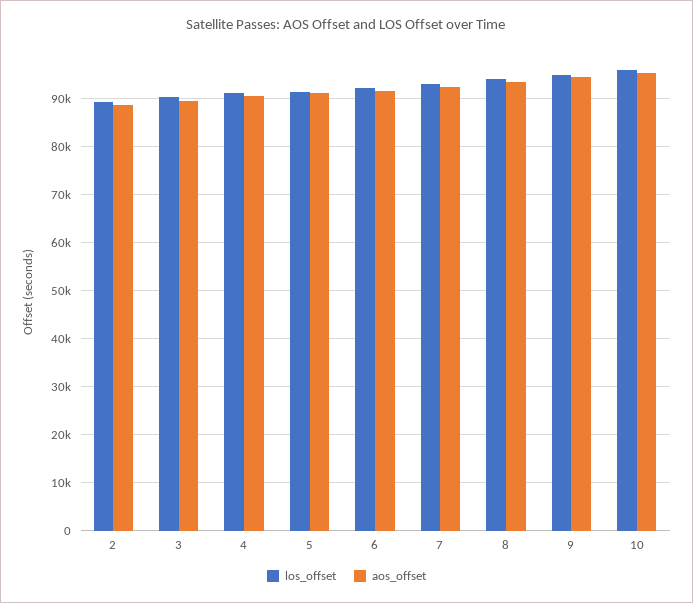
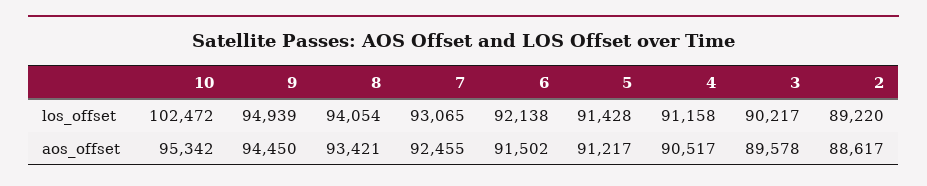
  {
    "los_offset": {
      "2": 89220,
      "3": 90217,
      "4": 91158,
      "5": 91428,
      "6": 92138,
      "7": 93065,
      "8": 94054,
      "9": 94939,
-     "10": 96000
+     "10": 102472
    },
    "aos_offset": {
      "2": 88617,
      "3": 89578,
      "4": 90517,
      "5": 91217,
      "6": 91502,
      "7": 92455,
      "8": 93421,
      "9": 94450,
      "10": 95342
    }
  }

